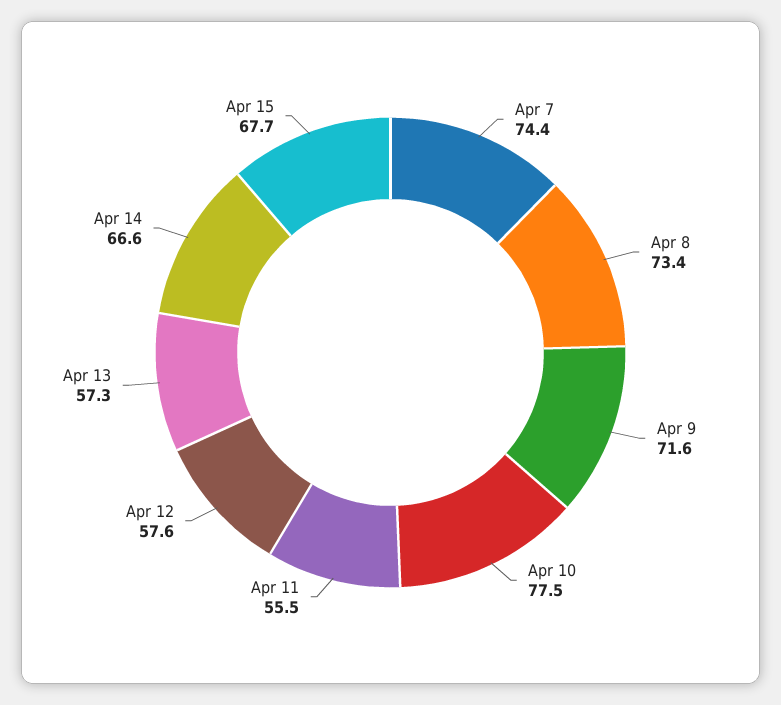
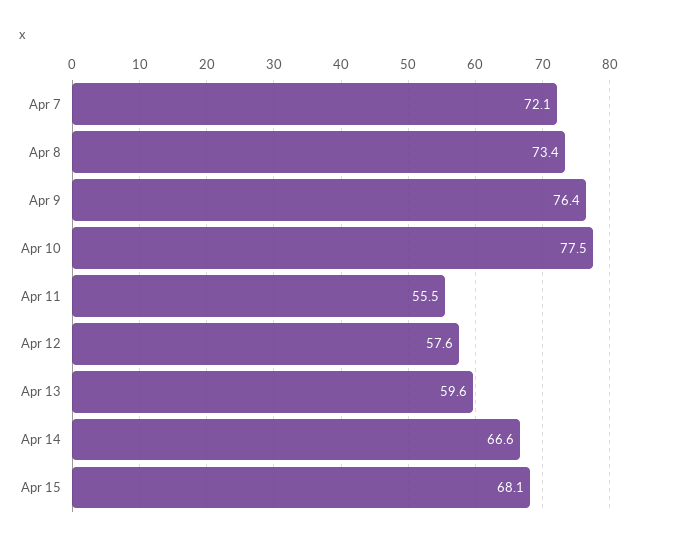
  {
-   "Apr 7": 74.4,
+   "Apr 7": 72.1,
    "Apr 8": 73.4,
-   "Apr 9": 71.6,
+   "Apr 9": 76.4,
    "Apr 10": 77.5,
    "Apr 11": 55.5,
    "Apr 12": 57.6,
-   "Apr 13": 57.3,
+   "Apr 13": 59.6,
    "Apr 14": 66.6,
-   "Apr 15": 67.7
+   "Apr 15": 68.1
  }

